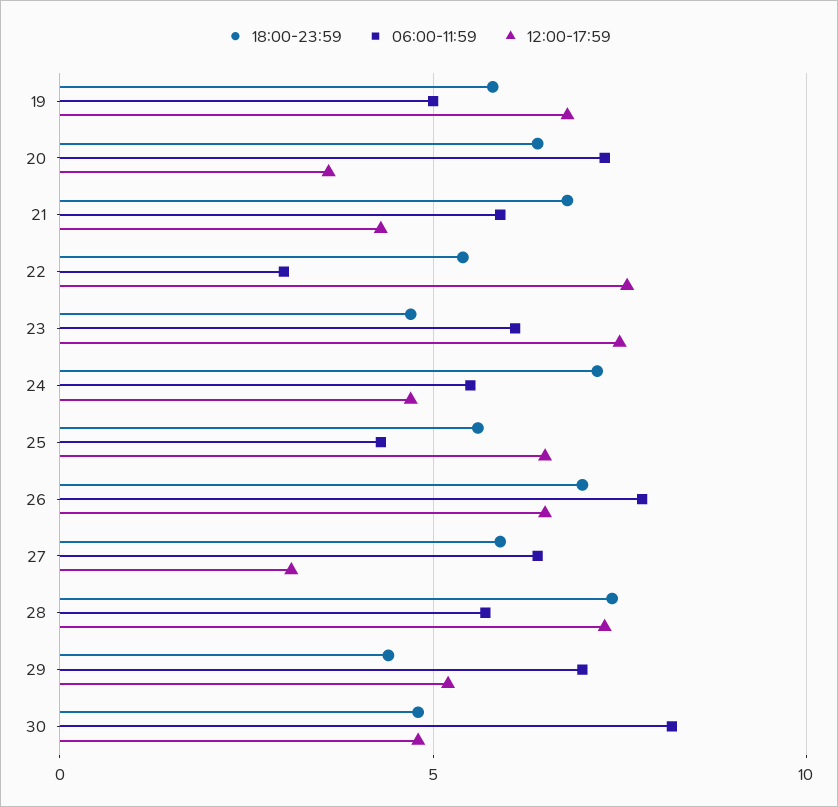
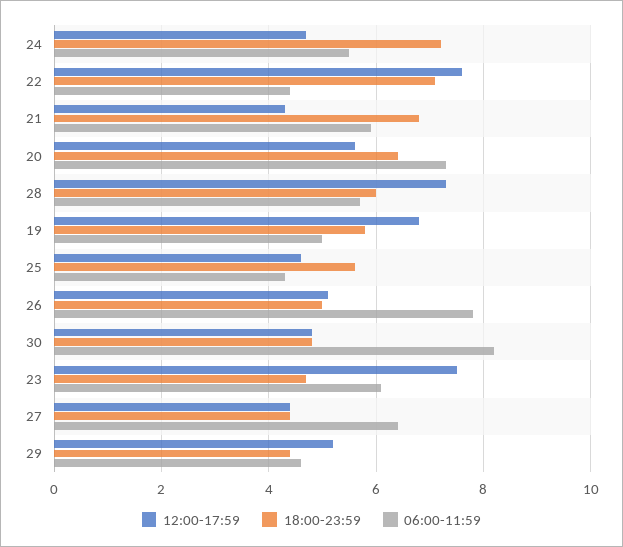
  {
    "18:00-23:59": {
      "19": 6,
      "20": 6.5,
      "21": 7,
-     "22": 5.5,
+     "22": 7,
      "23": 4.5,
      "24": 7,
      "25": 5.5,
-     "26": 7,
+     "26": 5,
-     "27": 6,
+     "27": 4.5,
-     "28": 7.5,
+     "28": 6,
      "29": 4.5,
      "30": 5
    },
    "06:00-11:59": {
      "19": 5,
      "20": 7.5,
      "21": 6,
-     "22": 3,
+     "22": 4.5,
      "23": 6,
      "24": 5.5,
      "25": 4.5,
      "26": 8,
      "27": 6.5,
      "28": 5.5,
-     "29": 7,
+     "29": 4.5,
      "30": 8
    },
    "12:00-17:59": {
      "19": 7,
-     "20": 3.5,
+     "20": 5.5,
      "21": 4.5,
      "22": 7.5,
      "23": 7.5,
      "24": 4.5,
-     "25": 6.5,
+     "25": 4.5,
-     "26": 6.5,
+     "26": 5,
-     "27": 3,
+     "27": 4.5,
      "28": 7.5,
      "29": 5,
      "30": 5
    }
  }

